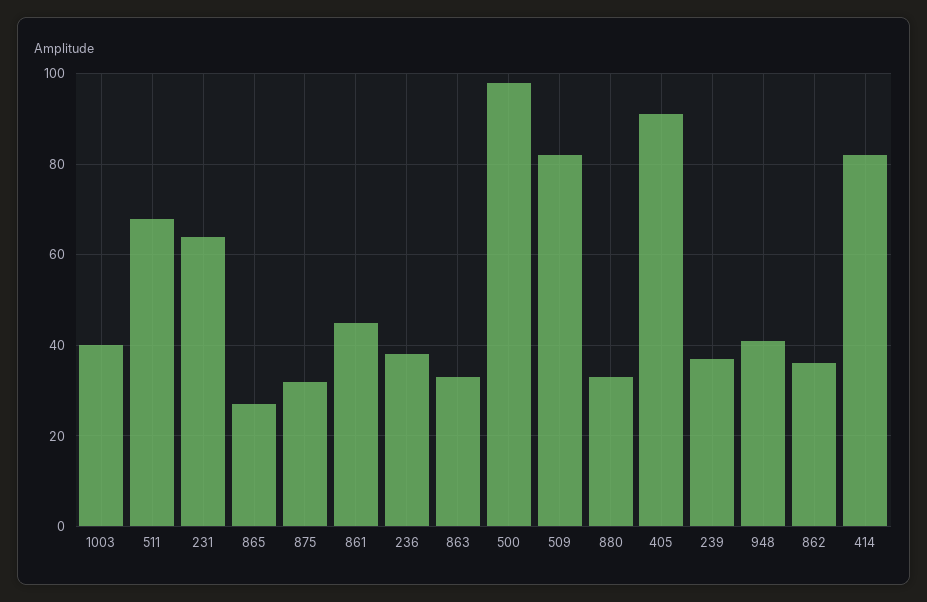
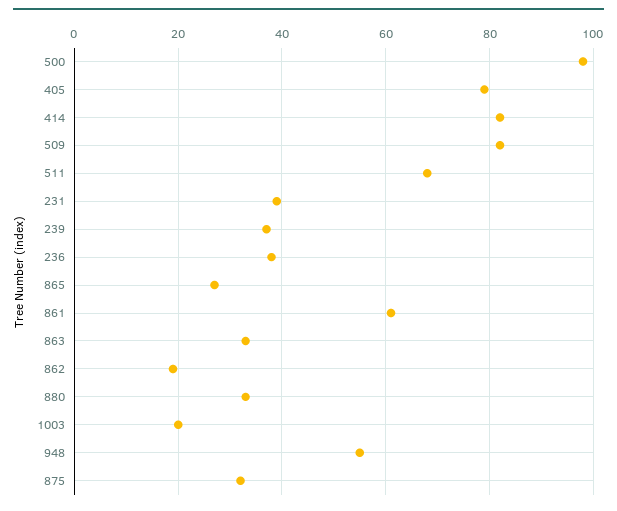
  {
-   "1003": 40,
+   "1003": 20,
    "511": 70,
-   "231": 65,
+   "231": 40,
    "865": 25,
    "875": 30,
-   "861": 45,
+   "861": 60,
    "236": 40,
    "863": 35,
    "500": 100,
    "509": 80,
    "880": 35,
-   "405": 90,
+   "405": 80,
    "239": 35,
-   "948": 40,
+   "948": 55,
-   "862": 35,
+   "862": 20,
    "414": 80
  }

